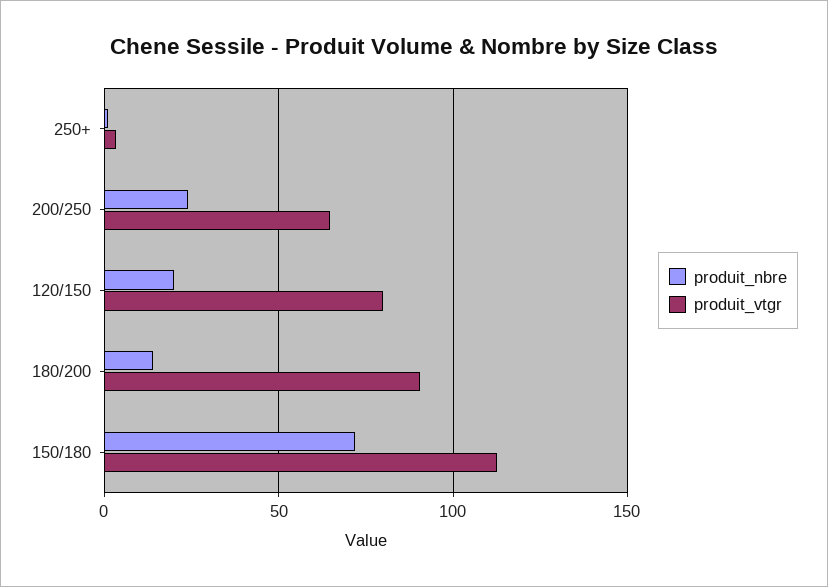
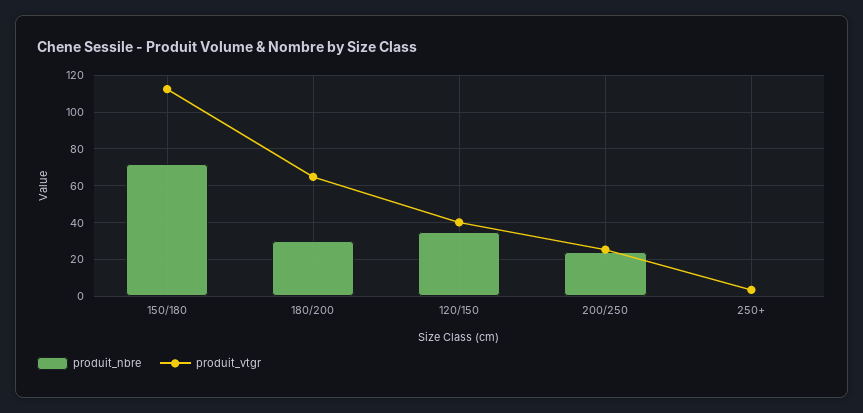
  {
    "produit_nbre": {
      "250+": 0,
      "200/250": 25,
-     "120/150": 20,
+     "120/150": 35,
-     "180/200": 15,
+     "180/200": 30,
      "150/180": 70
    },
    "produit_vtgr": {
      "250+": 5,
-     "200/250": 65,
+     "200/250": 25,
-     "120/150": 80,
+     "120/150": 40,
-     "180/200": 90,
+     "180/200": 65,
      "150/180": 115
    }
  }

